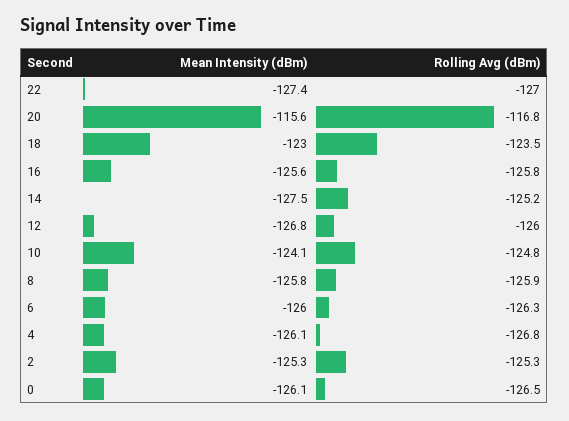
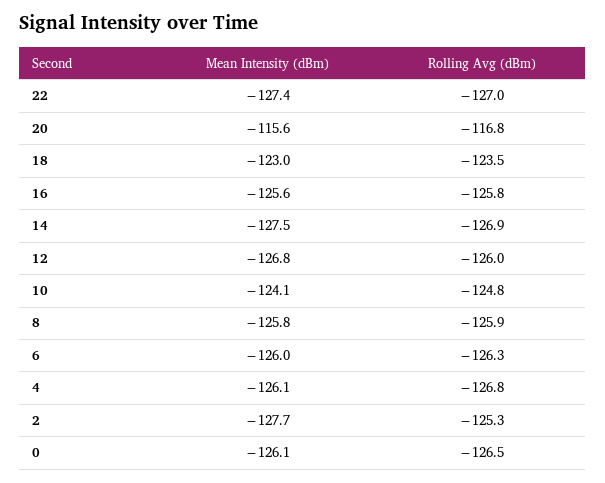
  {
    "Mean Intensity (dBm)": {
      "22": -127.4,
      "20": -115.6,
      "18": -123,
      "16": -125.6,
      "14": -127.5,
      "12": -126.8,
      "10": -124.1,
      "8": -125.8,
      "6": -126,
      "4": -126.1,
-     "2": -125.3,
+     "2": -127.7,
      "0": -126.1
    },
    "Rolling Avg (dBm)": {
      "22": -127,
      "20": -116.8,
      "18": -123.5,
      "16": -125.8,
-     "14": -125.2,
+     "14": -126.9,
      "12": -126,
      "10": -124.8,
      "8": -125.9,
      "6": -126.3,
      "4": -126.8,
      "2": -125.3,
      "0": -126.5
    }
  }

